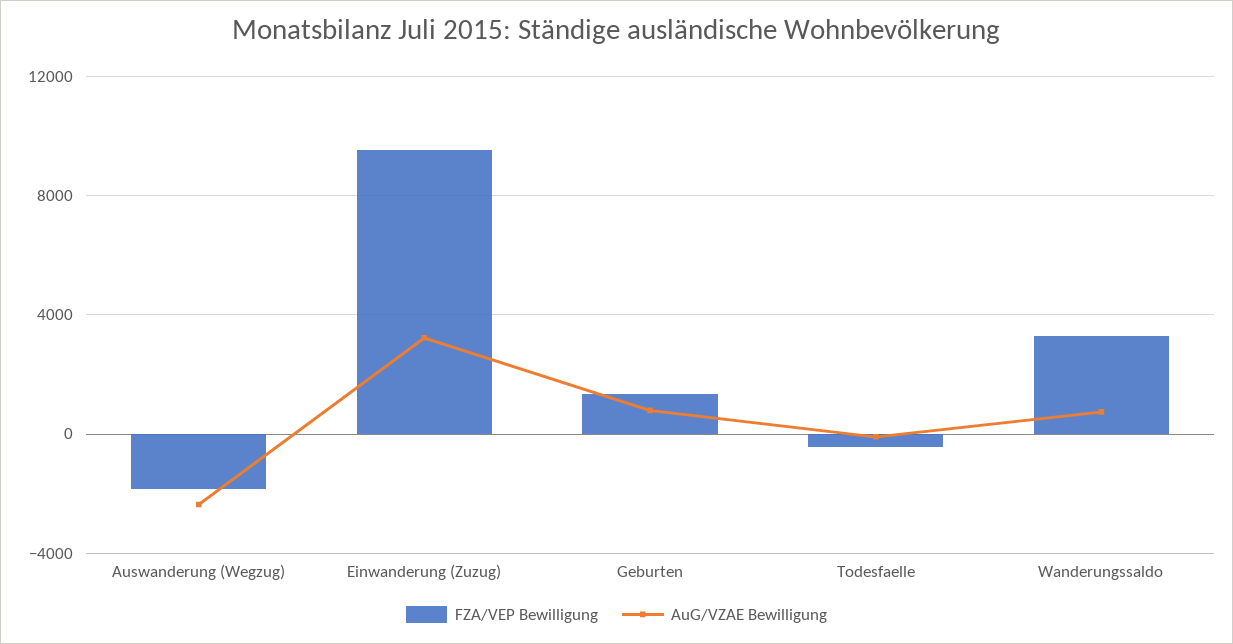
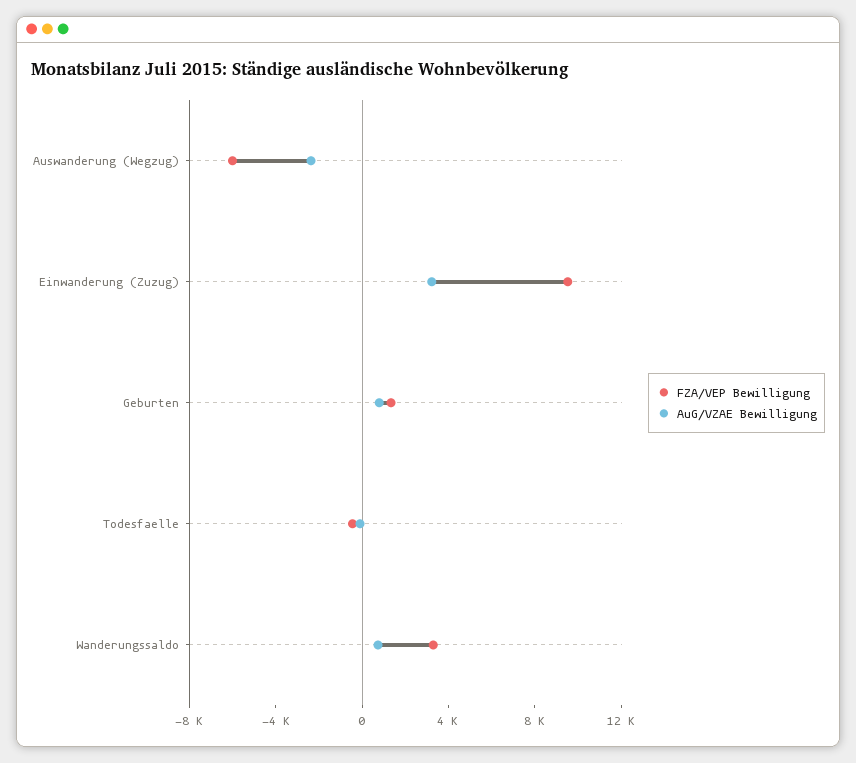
  {
    "FZA/VEP Bewilligung": {
-     "Auswanderung (Wegzug)": -2000,
+     "Auswanderung (Wegzug)": -6000,
      "Einwanderung (Zuzug)": 9500,
      "Geburten": 1500,
      "Todesfaelle": -500,
      "Wanderungssaldo": 3500
    },
    "AuG/VZAE Bewilligung": {
      "Auswanderung (Wegzug)": -2500,
      "Einwanderung (Zuzug)": 3000,
      "Geburten": 1000,
      "Todesfaelle": 0,
      "Wanderungssaldo": 500
    }
  }

